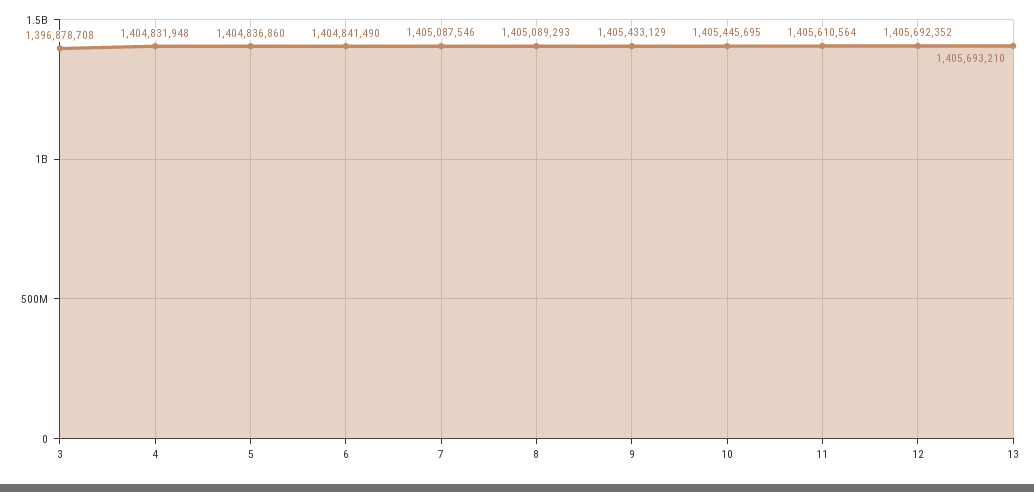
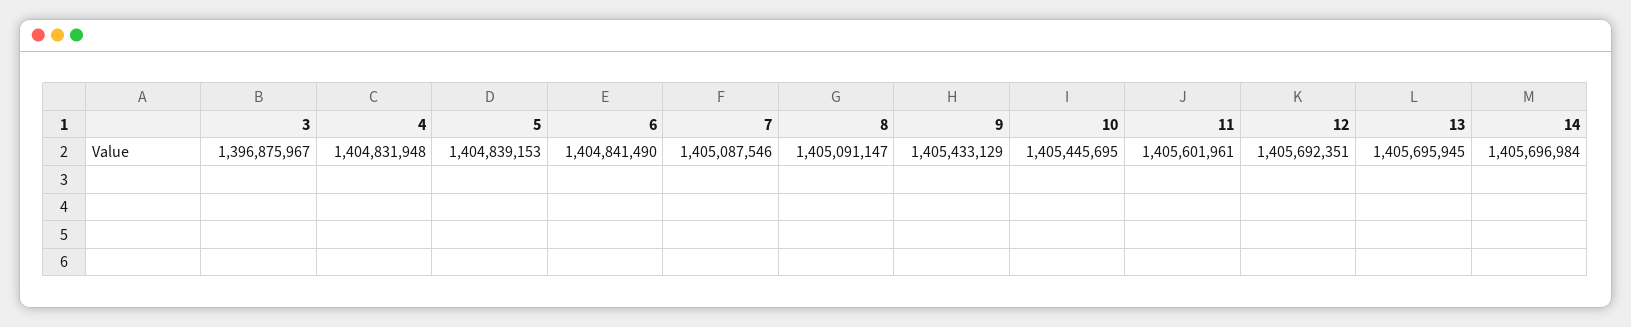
  {
-   "3": 1396878708,
+   "3": 1396875967,
    "4": 1404831948,
-   "5": 1404836860,
+   "5": 1404839153,
    "6": 1404841490,
    "7": 1405087546,
-   "8": 1405089293,
+   "8": 1405091147,
    "9": 1405433129,
    "10": 1405445695,
-   "11": 1405610564,
+   "11": 1405601961,
-   "12": 1405692352,
+   "12": 1405692351,
-   "13": 1405693210
+   "13": 1405695945,
+   "14": 1405696984
  }

